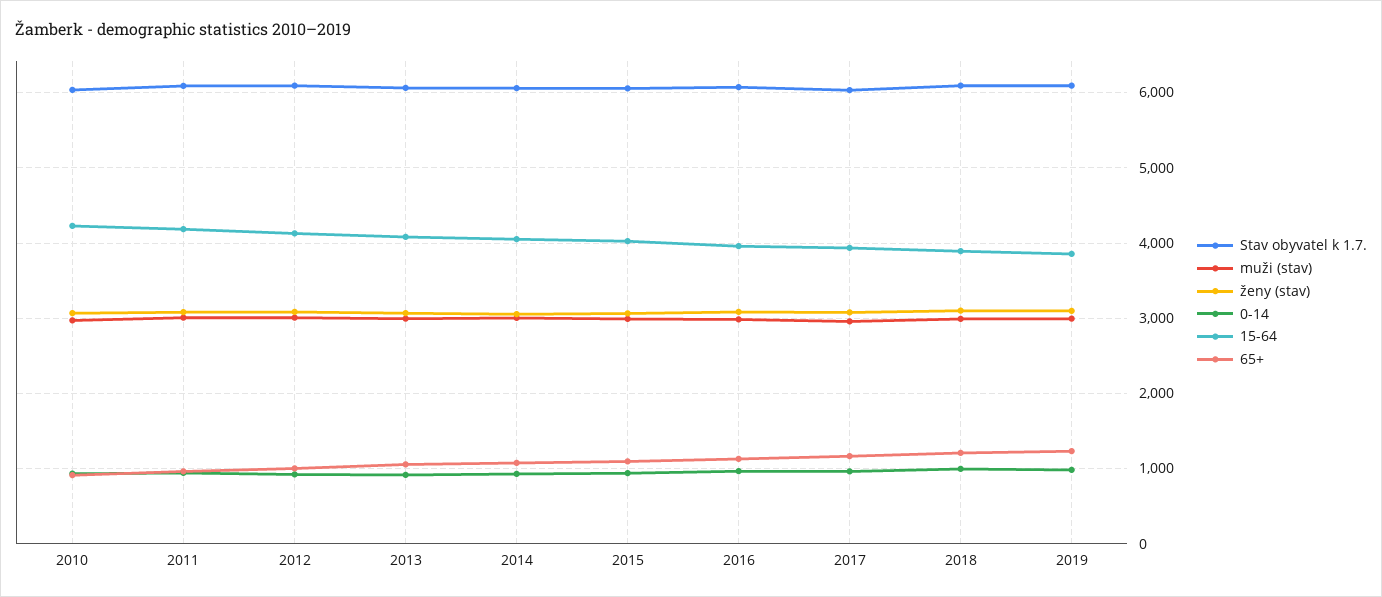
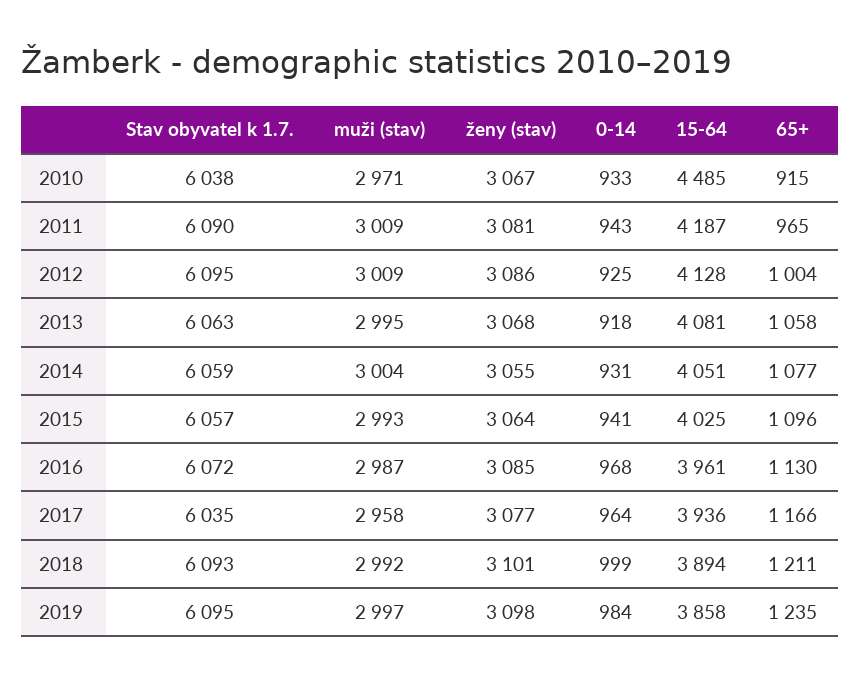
  {
    "Stav obyvatel k 1.7.": {
      "2010": 6038,
      "2011": 6090,
      "2012": 6095,
      "2013": 6063,
      "2014": 6059,
      "2015": 6057,
      "2016": 6072,
      "2017": 6035,
      "2018": 6093,
      "2019": 6095
    },
    "muži (stav)": {
      "2010": 2971,
      "2011": 3009,
      "2012": 3009,
      "2013": 2995,
      "2014": 3004,
      "2015": 2993,
      "2016": 2987,
      "2017": 2958,
      "2018": 2992,
      "2019": 2997
    },
    "ženy (stav)": {
      "2010": 3067,
      "2011": 3081,
      "2012": 3086,
      "2013": 3068,
      "2014": 3055,
      "2015": 3064,
      "2016": 3085,
      "2017": 3077,
      "2018": 3101,
      "2019": 3098
    },
    "0-14": {
      "2010": 933,
      "2011": 943,
      "2012": 925,
      "2013": 918,
      "2014": 931,
      "2015": 941,
      "2016": 968,
      "2017": 964,
      "2018": 999,
      "2019": 984
    },
    "15-64": {
-     "2010": 4200,
+     "2010": 4485,
      "2011": 4187,
      "2012": 4128,
      "2013": 4081,
      "2014": 4051,
      "2015": 4025,
      "2016": 3961,
      "2017": 3936,
      "2018": 3894,
      "2019": 3858
    },
    "65+": {
      "2010": 915,
      "2011": 965,
      "2012": 1004,
      "2013": 1058,
      "2014": 1077,
      "2015": 1096,
      "2016": 1130,
      "2017": 1166,
      "2018": 1211,
      "2019": 1235
    }
  }

